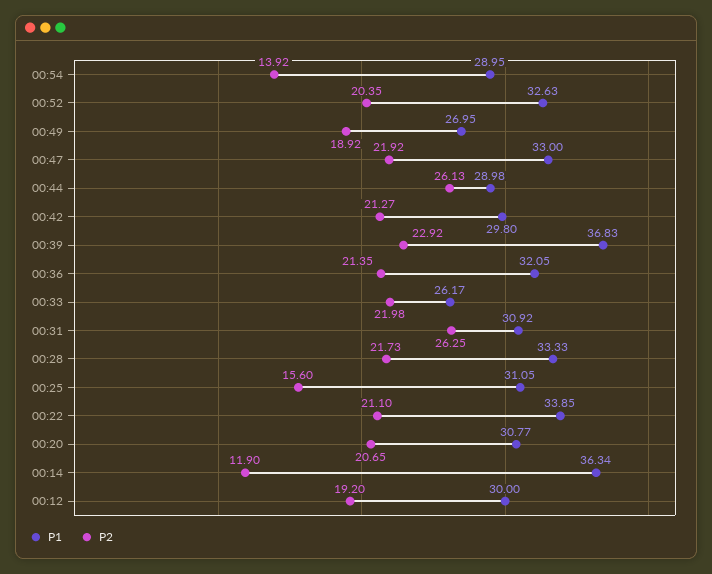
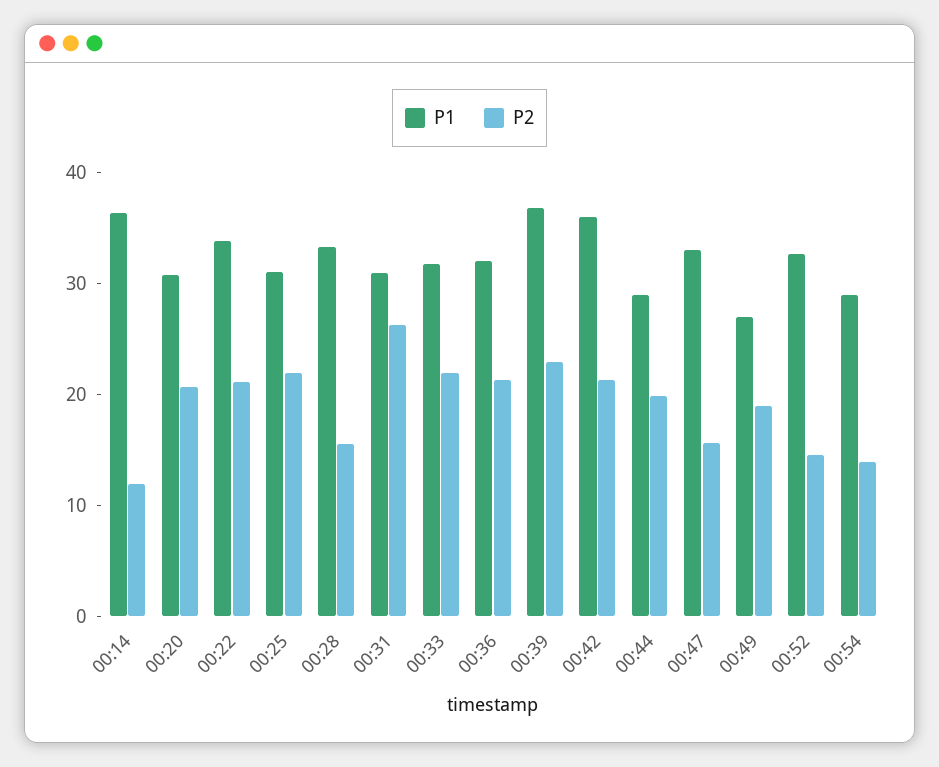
  {
    "P1": {
      "00:54": 28.95,
      "00:52": 32.63,
      "00:49": 26.95,
      "00:47": 33,
      "00:44": 28.98,
-     "00:42": 29.8,
+     "00:42": 36,
      "00:39": 36.83,
      "00:36": 32.05,
-     "00:33": 26.17,
+     "00:33": 32,
      "00:31": 30.92,
      "00:28": 33.33,
      "00:25": 31.05,
      "00:22": 33.85,
      "00:20": 30.77,
-     "00:14": 36.34,
+     "00:14": 36.34
-     "00:12": 30
    },
    "P2": {
      "00:54": 13.92,
-     "00:52": 20.35,
+     "00:52": 14,
      "00:49": 18.92,
-     "00:47": 21.92,
+     "00:47": 16,
-     "00:44": 26.13,
+     "00:44": 20,
      "00:42": 21.27,
      "00:39": 22.92,
      "00:36": 21.35,
      "00:33": 21.98,
      "00:31": 26.25,
-     "00:28": 21.73,
+     "00:28": 16,
-     "00:25": 15.6,
+     "00:25": 22,
      "00:22": 21.1,
      "00:20": 20.65,
-     "00:14": 11.9,
+     "00:14": 11.9
-     "00:12": 19.2
    }
  }

